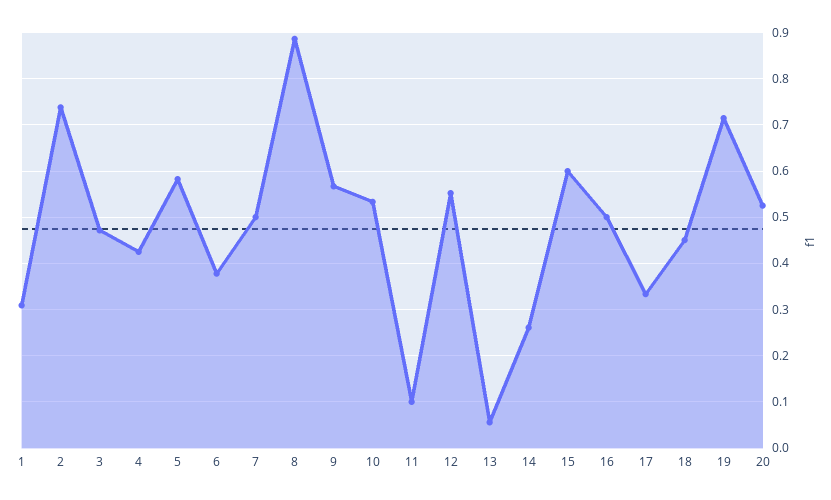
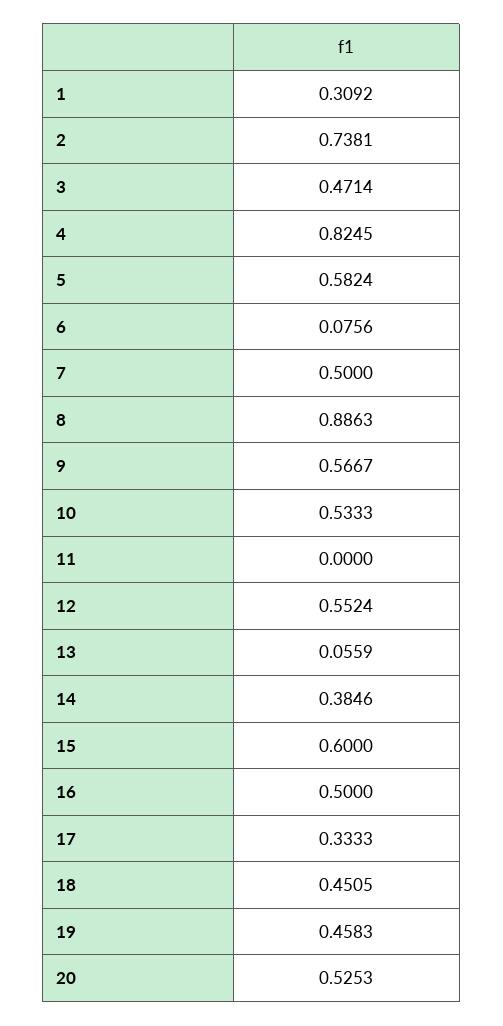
  {
    "1": 0.3092,
    "2": 0.7381,
    "3": 0.4714,
-   "4": 0.42,
+   "4": 0.8245,
    "5": 0.5824,
-   "6": 0.38,
+   "6": 0.0756,
    "7": 0.5,
    "8": 0.8863,
    "9": 0.5667,
    "10": 0.5333,
-   "11": 0.1,
+   "11": 0,
    "12": 0.5524,
    "13": 0.0559,
-   "14": 0.26,
+   "14": 0.3846,
    "15": 0.6,
    "16": 0.5,
    "17": 0.3333,
    "18": 0.4505,
-   "19": 0.72,
+   "19": 0.4583,
    "20": 0.5253
  }

